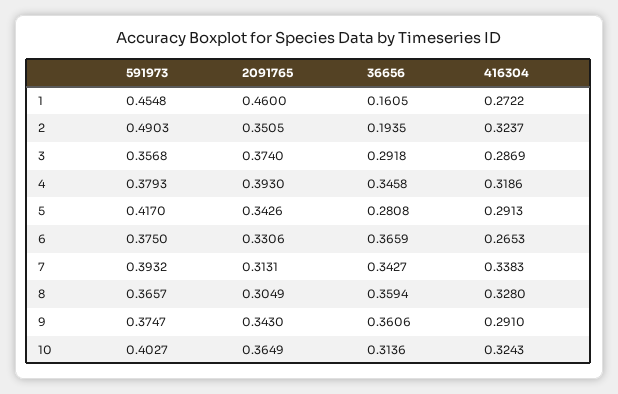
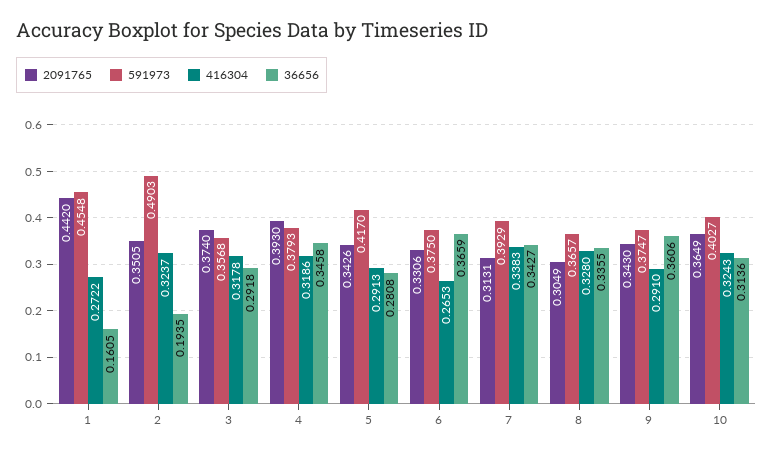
  {
    "591973": {
      "1": 0.4548,
      "2": 0.4903,
      "3": 0.3568,
      "4": 0.3793,
      "5": 0.417,
      "6": 0.375,
-     "7": 0.3932,
+     "7": 0.3929,
      "8": 0.3657,
      "9": 0.3747,
      "10": 0.4027
    },
    "2091765": {
-     "1": 0.46,
+     "1": 0.442,
      "2": 0.3505,
      "3": 0.374,
      "4": 0.393,
      "5": 0.3426,
      "6": 0.3306,
      "7": 0.3131,
      "8": 0.3049,
      "9": 0.343,
      "10": 0.3649
    },
    "36656": {
      "1": 0.1605,
      "2": 0.1935,
      "3": 0.2918,
      "4": 0.3458,
      "5": 0.2808,
      "6": 0.3659,
      "7": 0.3427,
-     "8": 0.3594,
+     "8": 0.3355,
      "9": 0.3606,
      "10": 0.3136
    },
    "416304": {
      "1": 0.2722,
      "2": 0.3237,
-     "3": 0.2869,
+     "3": 0.3178,
      "4": 0.3186,
      "5": 0.2913,
      "6": 0.2653,
      "7": 0.3383,
      "8": 0.328,
      "9": 0.291,
      "10": 0.3243
    }
  }

